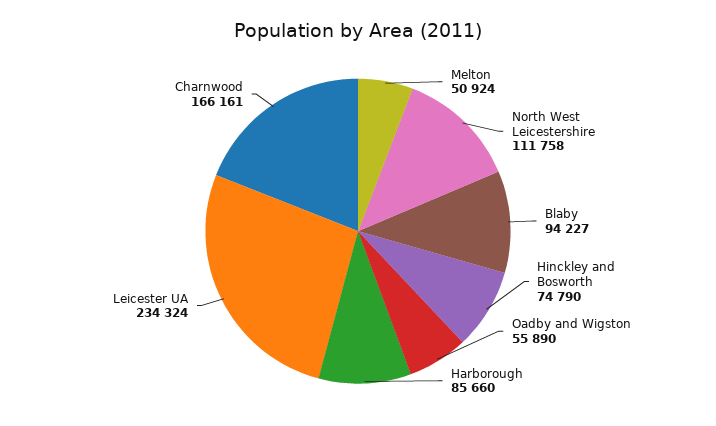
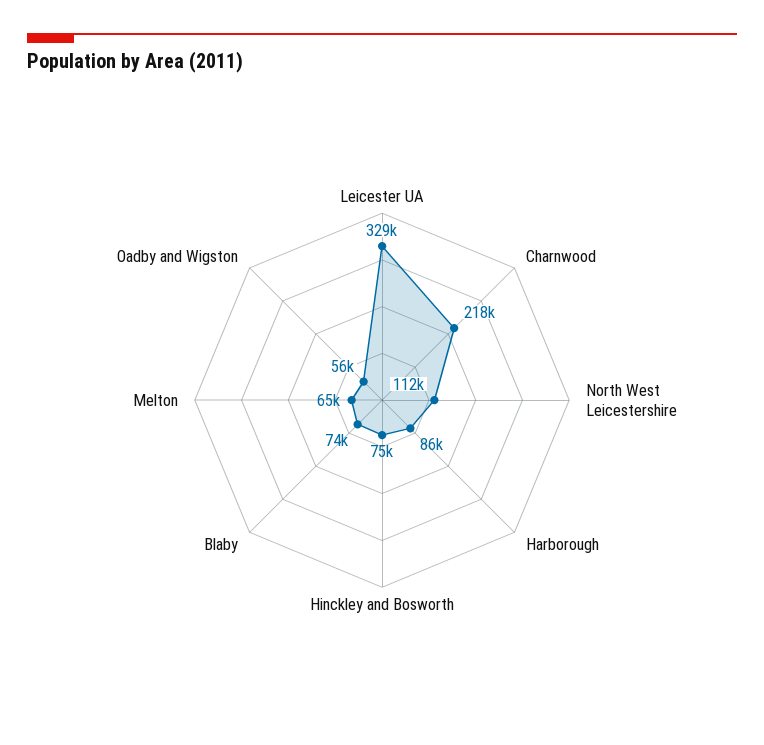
  {
-   "Melton": 50924,
+   "Melton": 65000,
    "North West Leicestershire": 111758,
-   "Blaby": 94227,
+   "Blaby": 74000,
    "Hinckley and Bosworth": 74790,
    "Oadby and Wigston": 55890,
    "Harborough": 85660,
-   "Leicester UA": 234324,
+   "Leicester UA": 329000,
-   "Charnwood": 166161
+   "Charnwood": 218000
  }

